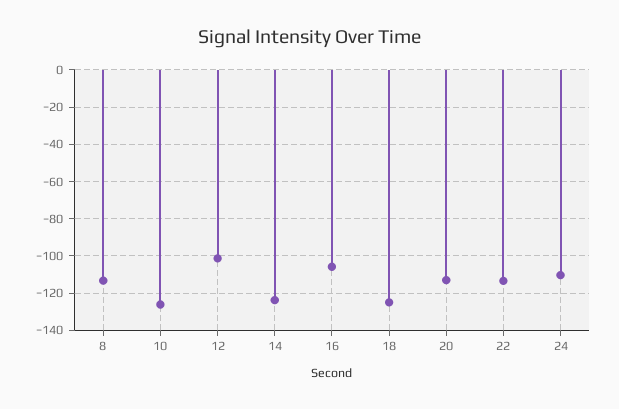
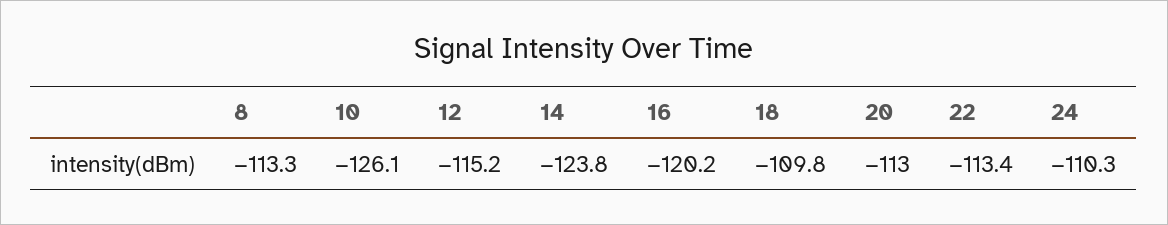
  {
    "8": -113.3,
    "10": -126.1,
-   "12": -100,
+   "12": -115.2,
    "14": -123.8,
-   "16": -105,
+   "16": -120.2,
-   "18": -125,
+   "18": -109.8,
    "20": -113,
    "22": -113.4,
    "24": -110.3
  }

